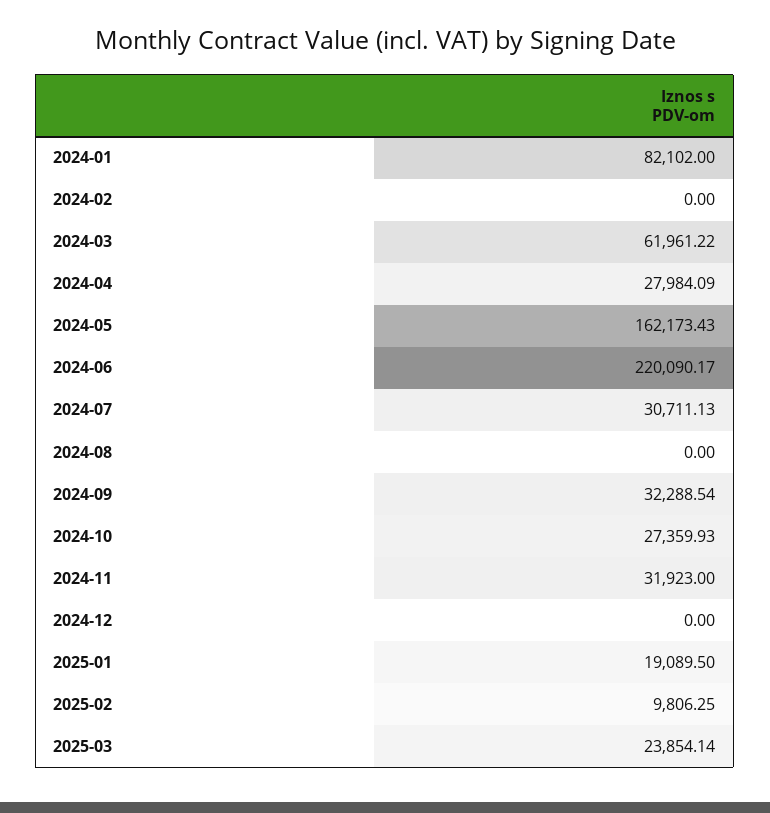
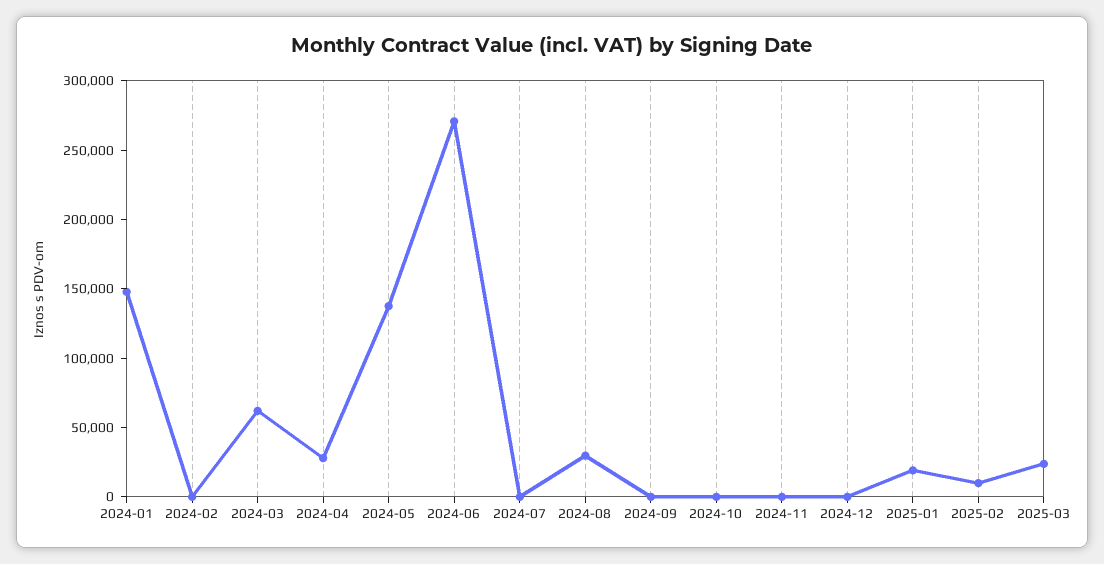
  {
-   "2024-01": 82102,
+   "2024-01": 150000,
    "2024-02": 0,
    "2024-03": 61961.22,
    "2024-04": 27984.09,
-   "2024-05": 162173.43,
+   "2024-05": 140000,
-   "2024-06": 220090.17,
+   "2024-06": 270000,
-   "2024-07": 30711.13,
+   "2024-07": 0,
-   "2024-08": 0,
+   "2024-08": 30000,
-   "2024-09": 32288.54,
+   "2024-09": 0,
-   "2024-10": 27359.93,
+   "2024-10": 0,
-   "2024-11": 31923,
+   "2024-11": 0,
    "2024-12": 0,
    "2025-01": 19089.5,
    "2025-02": 9806.25,
    "2025-03": 23854.14
  }

